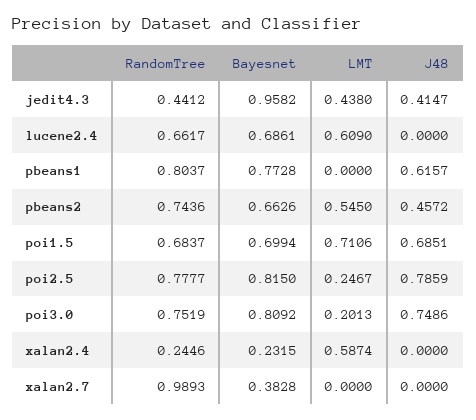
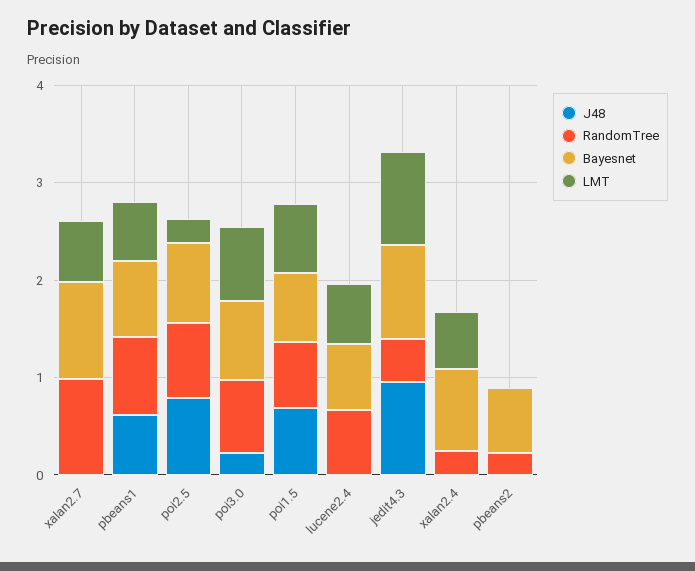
  {
    "RandomTree": {
      "jedit4.3": 0.4412,
      "lucene2.4": 0.6617,
      "pbeans1": 0.8037,
-     "pbeans2": 0.7436,
+     "pbeans2": 0.2,
      "poi1.5": 0.6837,
      "poi2.5": 0.7777,
      "poi3.0": 0.7519,
      "xalan2.4": 0.2446,
      "xalan2.7": 0.9893
    },
    "Bayesnet": {
      "jedit4.3": 0.9582,
      "lucene2.4": 0.6861,
      "pbeans1": 0.7728,
      "pbeans2": 0.6626,
      "poi1.5": 0.6994,
      "poi2.5": 0.815,
      "poi3.0": 0.8092,
-     "xalan2.4": 0.2315,
+     "xalan2.4": 0.8,
-     "xalan2.7": 0.3828
+     "xalan2.7": 1
    },
    "LMT": {
-     "jedit4.3": 0.438,
+     "jedit4.3": 1,
      "lucene2.4": 0.609,
-     "pbeans1": 0,
+     "pbeans1": 0.6,
-     "pbeans2": 0.545,
+     "pbeans2": 0,
      "poi1.5": 0.7106,
      "poi2.5": 0.2467,
-     "poi3.0": 0.2013,
+     "poi3.0": 0.8,
      "xalan2.4": 0.5874,
-     "xalan2.7": 0
+     "xalan2.7": 0.6
    },
    "J48": {
-     "jedit4.3": 0.4147,
+     "jedit4.3": 1,
      "lucene2.4": 0,
      "pbeans1": 0.6157,
-     "pbeans2": 0.4572,
+     "pbeans2": 0,
      "poi1.5": 0.6851,
      "poi2.5": 0.7859,
-     "poi3.0": 0.7486,
+     "poi3.0": 0.2,
      "xalan2.4": 0,
      "xalan2.7": 0
    }
  }

